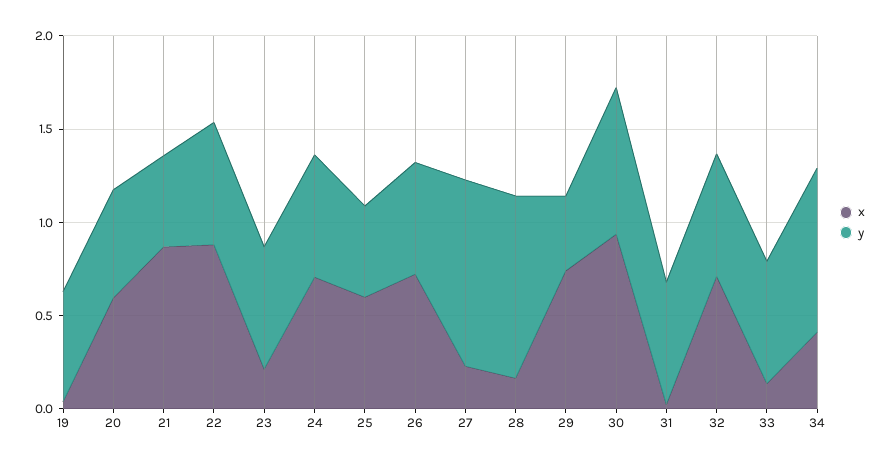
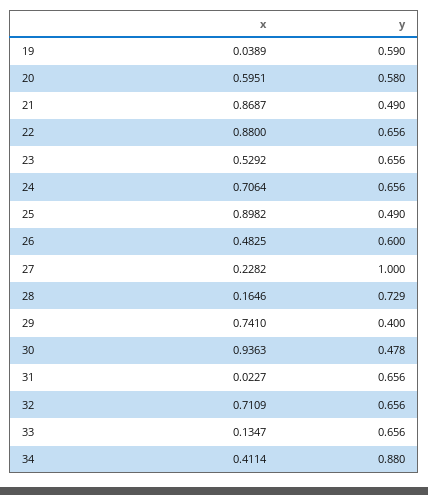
  {
    "x": {
      "19": 0.0389,
      "20": 0.5951,
      "21": 0.8687,
      "22": 0.88,
-     "23": 0.2,
+     "23": 0.5292,
      "24": 0.7064,
-     "25": 0.6,
+     "25": 0.8982,
-     "26": 0.7,
+     "26": 0.4825,
      "27": 0.2282,
      "28": 0.1646,
      "29": 0.741,
      "30": 0.9363,
      "31": 0.0227,
      "32": 0.7109,
      "33": 0.1347,
      "34": 0.4114
    },
    "y": {
      "19": 0.59,
      "20": 0.58,
      "21": 0.49,
      "22": 0.656,
      "23": 0.656,
      "24": 0.656,
      "25": 0.49,
      "26": 0.6,
      "27": 1,
-     "28": 1,
+     "28": 0.729,
      "29": 0.4,
-     "30": 0.8,
+     "30": 0.478,
      "31": 0.656,
      "32": 0.656,
      "33": 0.656,
      "34": 0.88
    }
  }

